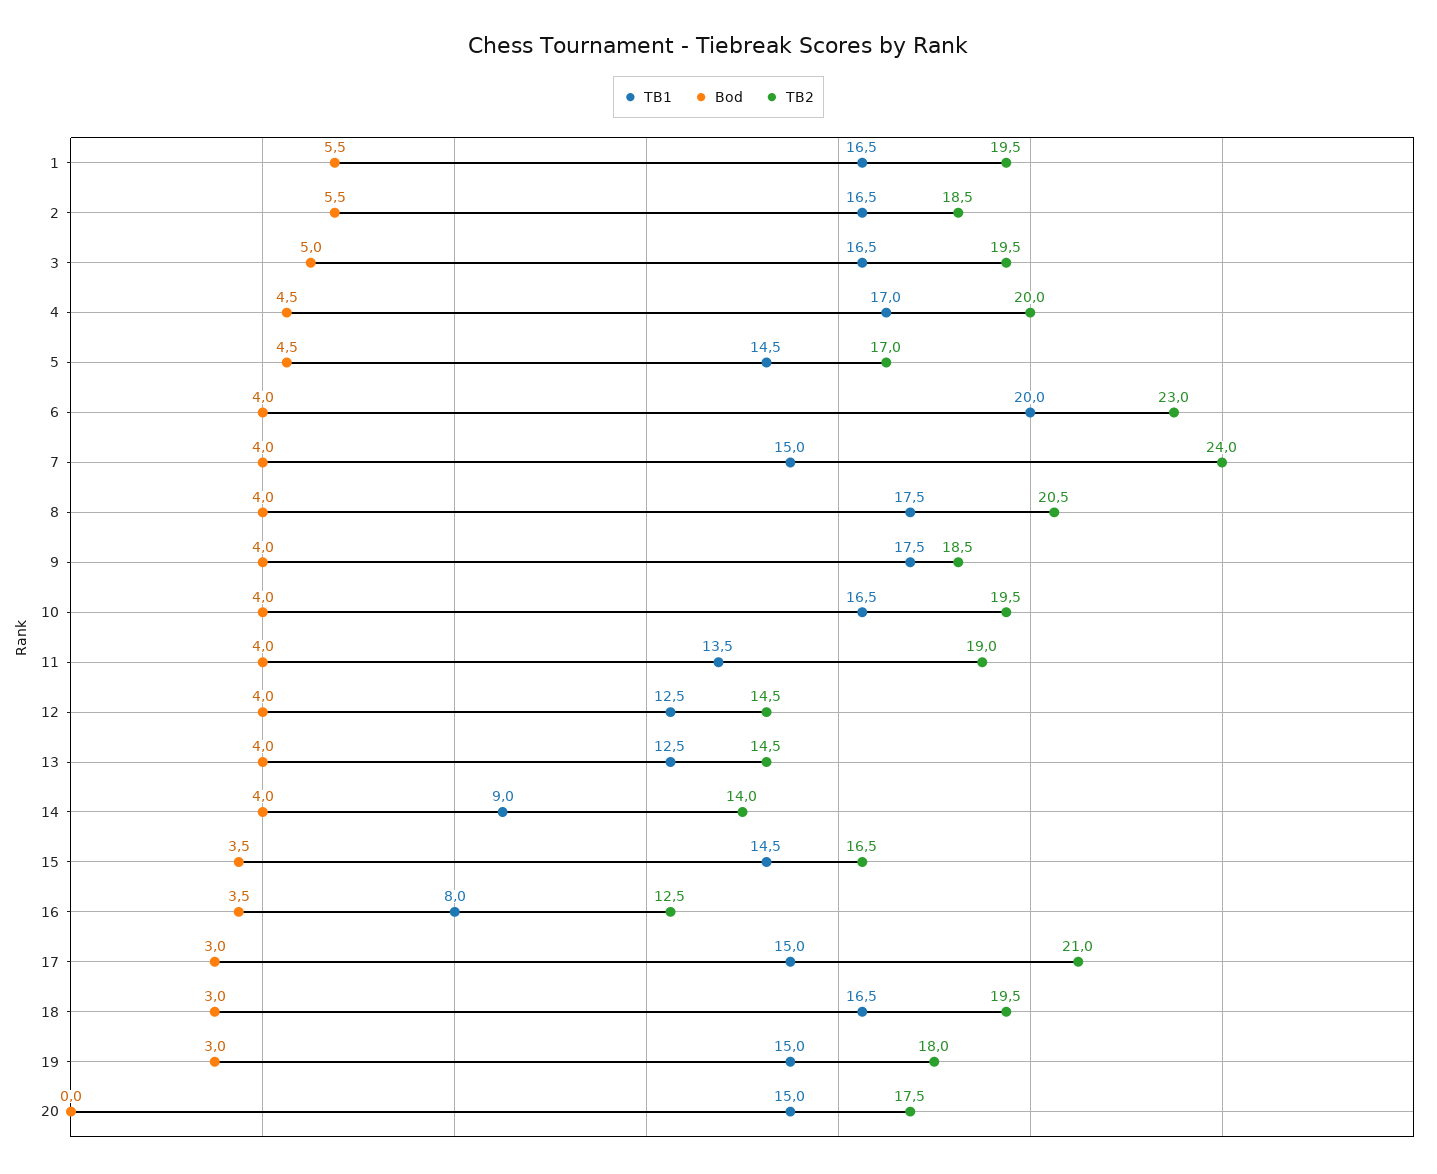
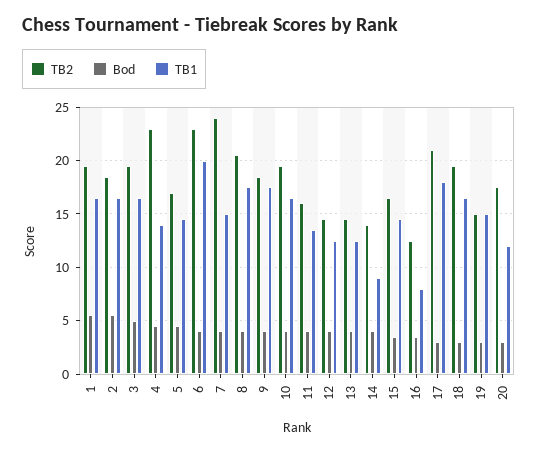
  {
    "TB1": {
      "1": 16.5,
      "2": 16.5,
      "3": 16.5,
-     "4": 17,
+     "4": 14,
      "5": 14.5,
      "6": 20,
      "7": 15,
      "8": 17.5,
      "9": 17.5,
      "10": 16.5,
      "11": 13.5,
      "12": 12.5,
      "13": 12.5,
      "14": 9,
      "15": 14.5,
      "16": 8,
-     "17": 15,
+     "17": 18,
      "18": 16.5,
      "19": 15,
-     "20": 15
+     "20": 12
    },
    "Bod": {
      "1": 5.5,
      "2": 5.5,
      "3": 5,
      "4": 4.5,
      "5": 4.5,
      "6": 4,
      "7": 4,
      "8": 4,
      "9": 4,
      "10": 4,
      "11": 4,
      "12": 4,
      "13": 4,
      "14": 4,
      "15": 3.5,
      "16": 3.5,
      "17": 3,
      "18": 3,
      "19": 3,
-     "20": 0
+     "20": 3
    },
    "TB2": {
      "1": 19.5,
      "2": 18.5,
      "3": 19.5,
-     "4": 20,
+     "4": 23,
      "5": 17,
      "6": 23,
      "7": 24,
      "8": 20.5,
      "9": 18.5,
      "10": 19.5,
-     "11": 19,
+     "11": 16,
      "12": 14.5,
      "13": 14.5,
      "14": 14,
      "15": 16.5,
      "16": 12.5,
      "17": 21,
      "18": 19.5,
-     "19": 18,
+     "19": 15,
      "20": 17.5
    }
  }

